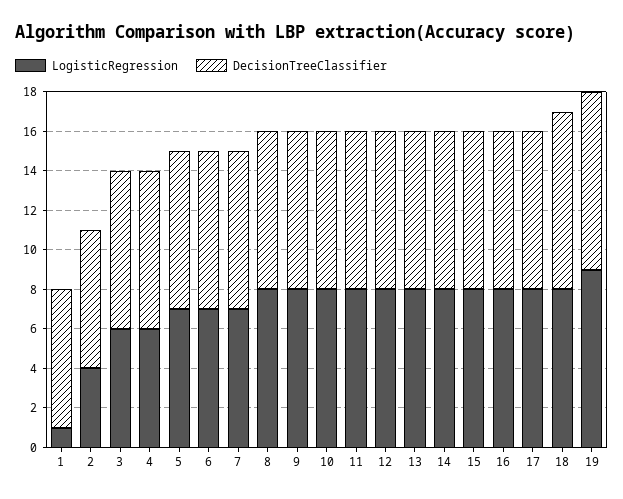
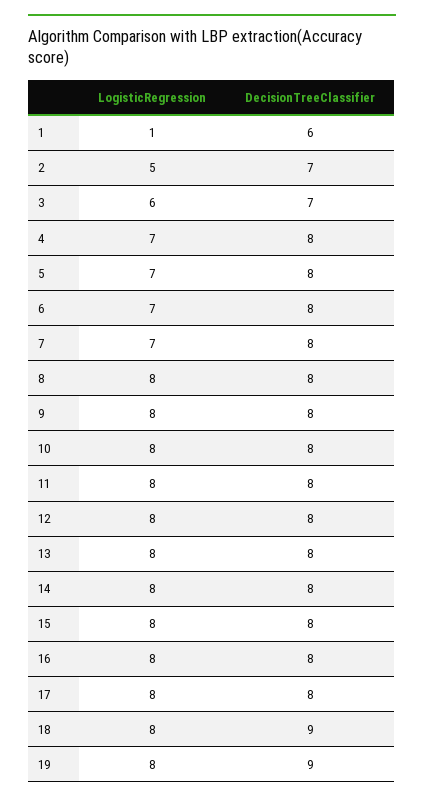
  {
    "LogisticRegression": {
      "1": 1,
-     "2": 4,
+     "2": 5,
      "3": 6,
-     "4": 6,
+     "4": 7,
      "5": 7,
      "6": 7,
      "7": 7,
      "8": 8,
      "9": 8,
      "10": 8,
      "11": 8,
      "12": 8,
      "13": 8,
      "14": 8,
      "15": 8,
      "16": 8,
      "17": 8,
      "18": 8,
-     "19": 9
+     "19": 8
    },
    "DecisionTreeClassifier": {
-     "1": 7,
+     "1": 6,
      "2": 7,
-     "3": 8,
+     "3": 7,
      "4": 8,
      "5": 8,
      "6": 8,
      "7": 8,
      "8": 8,
      "9": 8,
      "10": 8,
      "11": 8,
      "12": 8,
      "13": 8,
      "14": 8,
      "15": 8,
      "16": 8,
      "17": 8,
      "18": 9,
      "19": 9
    }
  }

